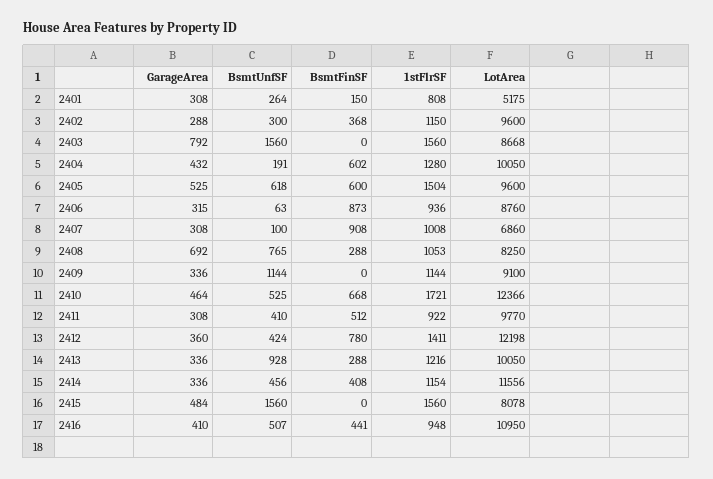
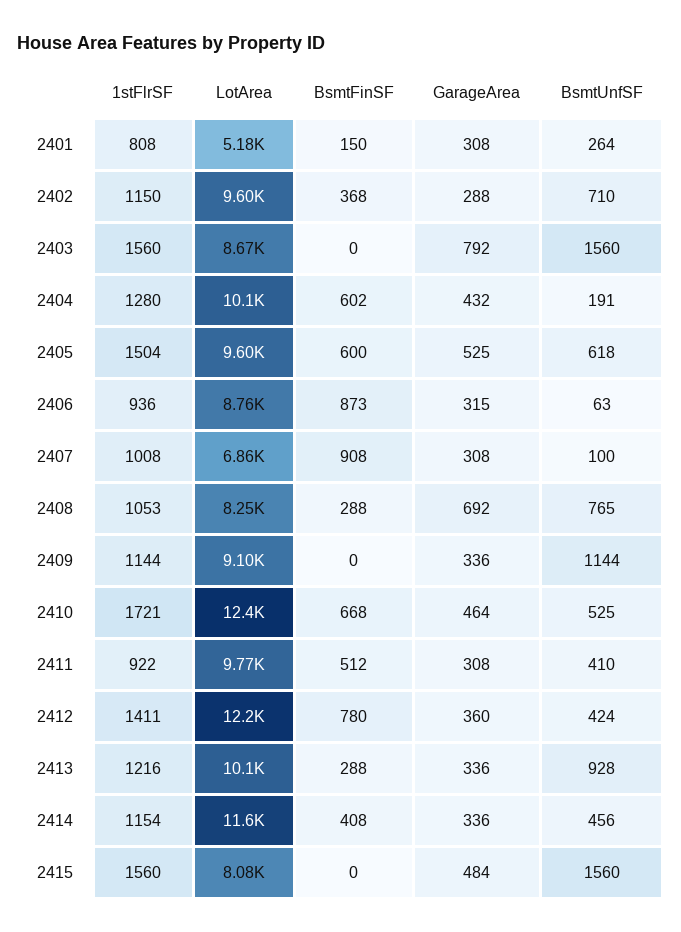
  {
    "GarageArea": {
      "2401": 308,
      "2402": 288,
      "2403": 792,
      "2404": 432,
      "2405": 525,
      "2406": 315,
      "2407": 308,
      "2408": 692,
      "2409": 336,
      "2410": 464,
      "2411": 308,
      "2412": 360,
      "2413": 336,
      "2414": 336,
-     "2415": 484,
+     "2415": 484
-     "2416": 410
    },
    "BsmtUnfSF": {
      "2401": 264,
-     "2402": 300,
+     "2402": 710,
      "2403": 1560,
      "2404": 191,
      "2405": 618,
      "2406": 63,
      "2407": 100,
      "2408": 765,
      "2409": 1144,
      "2410": 525,
      "2411": 410,
      "2412": 424,
      "2413": 928,
      "2414": 456,
-     "2415": 1560,
+     "2415": 1560
-     "2416": 507
    },
    "BsmtFinSF": {
      "2401": 150,
      "2402": 368,
      "2403": 0,
      "2404": 602,
      "2405": 600,
      "2406": 873,
      "2407": 908,
      "2408": 288,
      "2409": 0,
      "2410": 668,
      "2411": 512,
      "2412": 780,
      "2413": 288,
      "2414": 408,
-     "2415": 0,
+     "2415": 0
-     "2416": 441
    },
    "1stFlrSF": {
      "2401": 808,
      "2402": 1150,
      "2403": 1560,
      "2404": 1280,
      "2405": 1504,
      "2406": 936,
      "2407": 1008,
      "2408": 1053,
      "2409": 1144,
      "2410": 1721,
      "2411": 922,
      "2412": 1411,
      "2413": 1216,
      "2414": 1154,
-     "2415": 1560,
+     "2415": 1560
-     "2416": 948
    },
    "LotArea": {
      "2401": 5175,
      "2402": 9600,
      "2403": 8668,
      "2404": 10050,
      "2405": 9600,
      "2406": 8760,
      "2407": 6860,
      "2408": 8250,
      "2409": 9100,
      "2410": 12366,
      "2411": 9770,
      "2412": 12198,
      "2413": 10050,
      "2414": 11556,
-     "2415": 8078,
+     "2415": 8078
-     "2416": 10950
    }
  }

